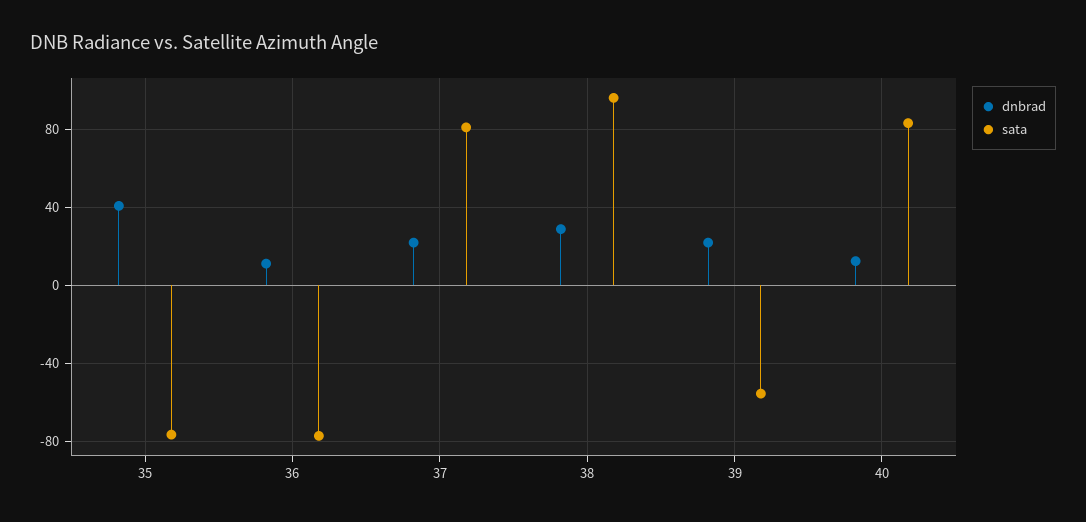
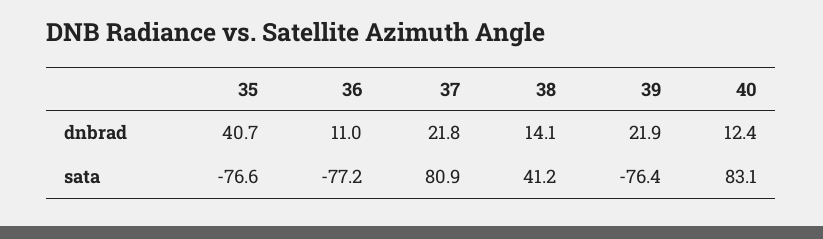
  {
    "dnbrad": {
      "35": 40.7,
      "36": 11,
      "37": 21.8,
-     "38": 30,
+     "38": 14.1,
      "39": 21.9,
      "40": 12.4
    },
    "sata": {
      "35": -76.6,
      "36": -77.2,
      "37": 80.9,
-     "38": 95,
+     "38": 41.2,
-     "39": -55,
+     "39": -76.4,
      "40": 83.1
    }
  }

